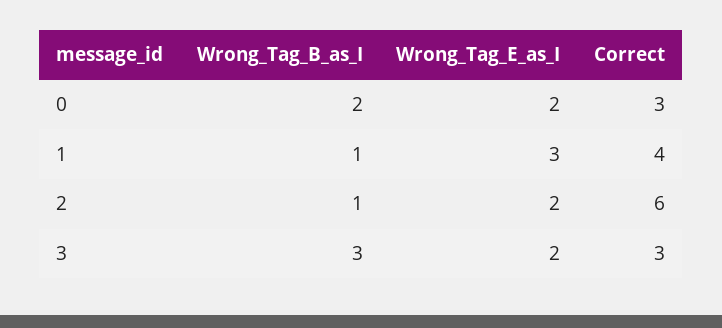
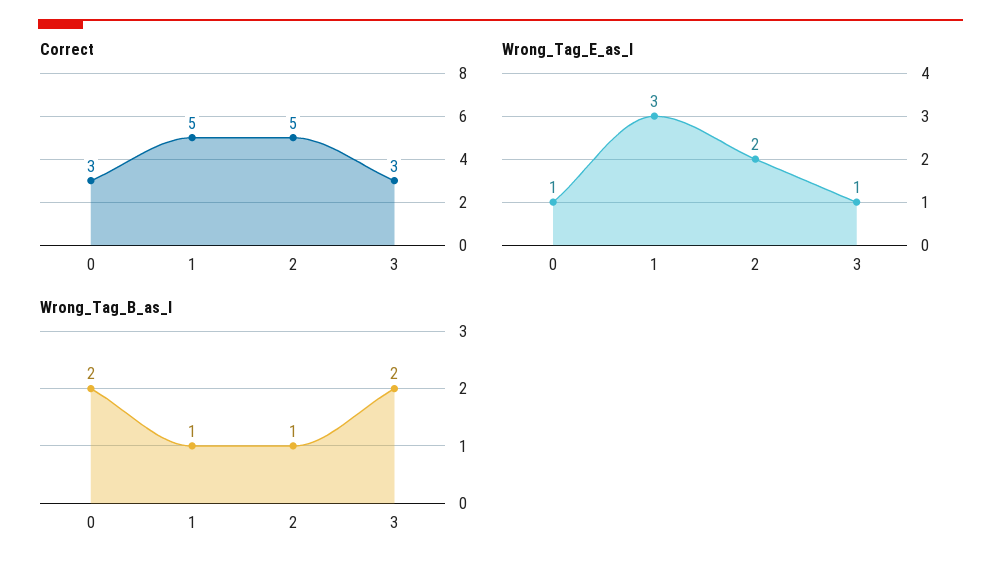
  {
    "Wrong_Tag_B_as_I": {
      "0": 2,
      "1": 1,
      "2": 1,
-     "3": 3
+     "3": 2
    },
    "Wrong_Tag_E_as_I": {
-     "0": 2,
+     "0": 1,
      "1": 3,
      "2": 2,
-     "3": 2
+     "3": 1
    },
    "Correct": {
      "0": 3,
-     "1": 4,
+     "1": 5,
-     "2": 6,
+     "2": 5,
      "3": 3
    }
  }

